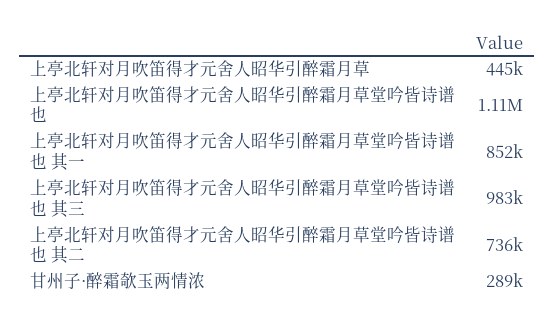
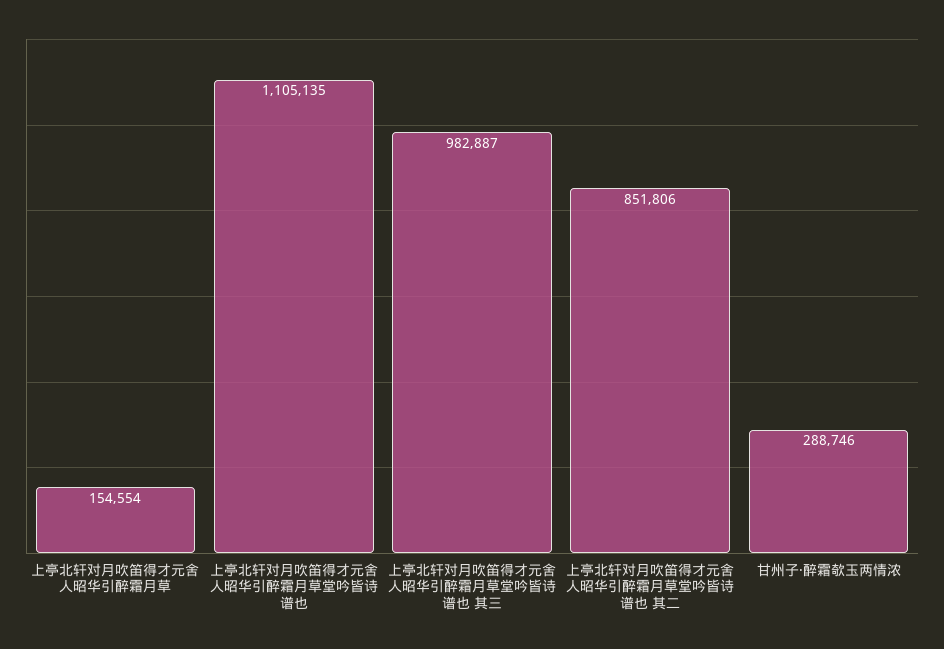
  {
-   "上亭北轩对月吹笛得才元舍人昭华引醉霜月草": 445000,
+   "上亭北轩对月吹笛得才元舍人昭华引醉霜月草": 154554,
    "上亭北轩对月吹笛得才元舍人昭华引醉霜月草堂吟皆诗谱也": 1105135,
-   "上亭北轩对月吹笛得才元舍人昭华引醉霜月草堂吟皆诗谱也 其一": 852000,
    "上亭北轩对月吹笛得才元舍人昭华引醉霜月草堂吟皆诗谱也 其三": 982887,
-   "上亭北轩对月吹笛得才元舍人昭华引醉霜月草堂吟皆诗谱也 其二": 736000,
+   "上亭北轩对月吹笛得才元舍人昭华引醉霜月草堂吟皆诗谱也 其二": 851806,
    "甘州子·醉霜欹玉两情浓": 288746
  }

